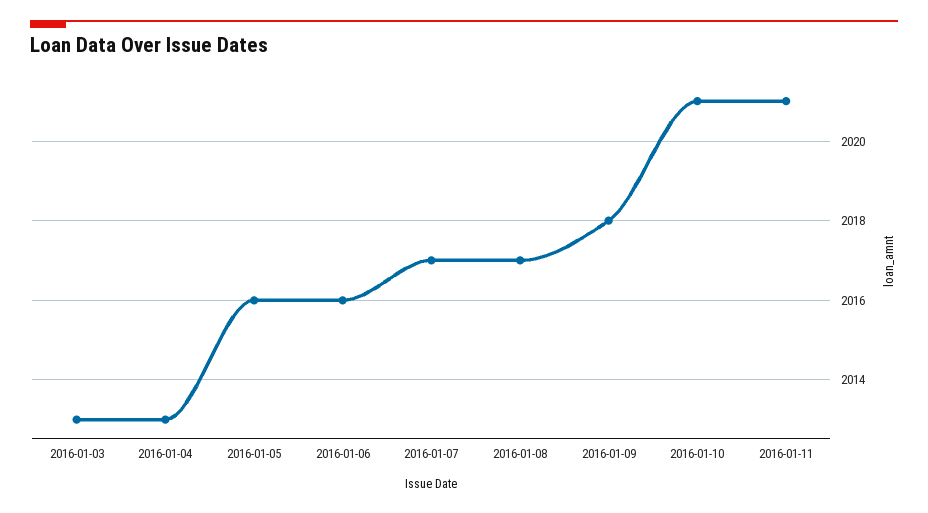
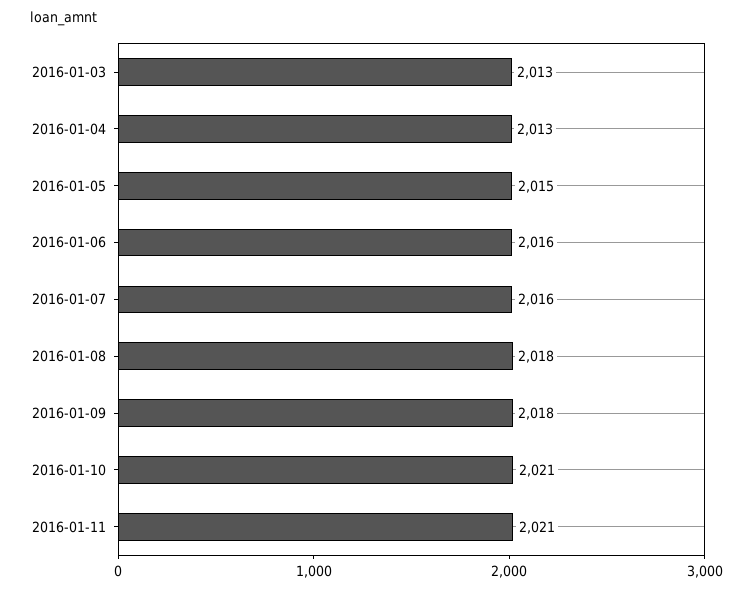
  {
    "2016-01-03": 2013,
    "2016-01-04": 2013,
-   "2016-01-05": 2016,
+   "2016-01-05": 2015,
    "2016-01-06": 2016,
-   "2016-01-07": 2017,
+   "2016-01-07": 2016,
-   "2016-01-08": 2017,
+   "2016-01-08": 2018,
    "2016-01-09": 2018,
    "2016-01-10": 2021,
    "2016-01-11": 2021
  }

